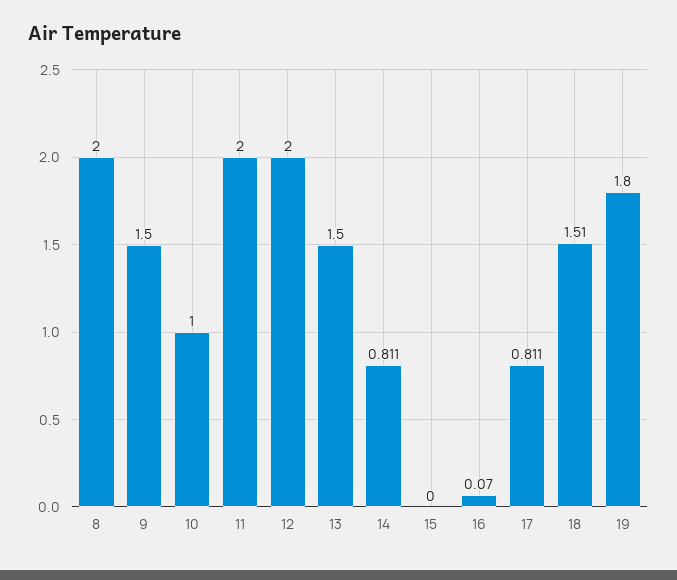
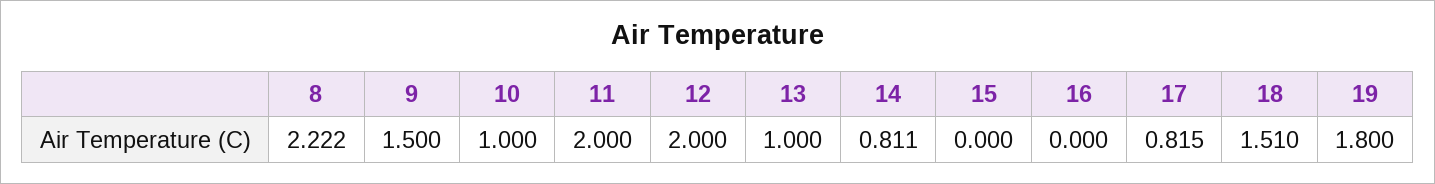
  {
-   "8": 2,
+   "8": 2.222,
    "9": 1.5,
    "10": 1,
    "11": 2,
    "12": 2,
-   "13": 1.5,
+   "13": 1,
    "14": 0.811,
    "15": 0,
-   "16": 0.07,
+   "16": 0,
-   "17": 0.811,
+   "17": 0.815,
    "18": 1.51,
    "19": 1.8
  }

